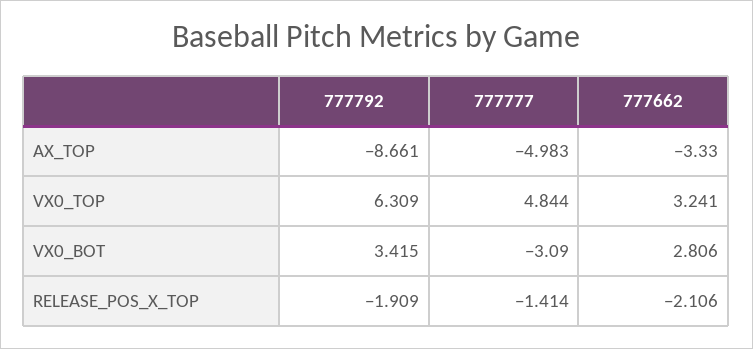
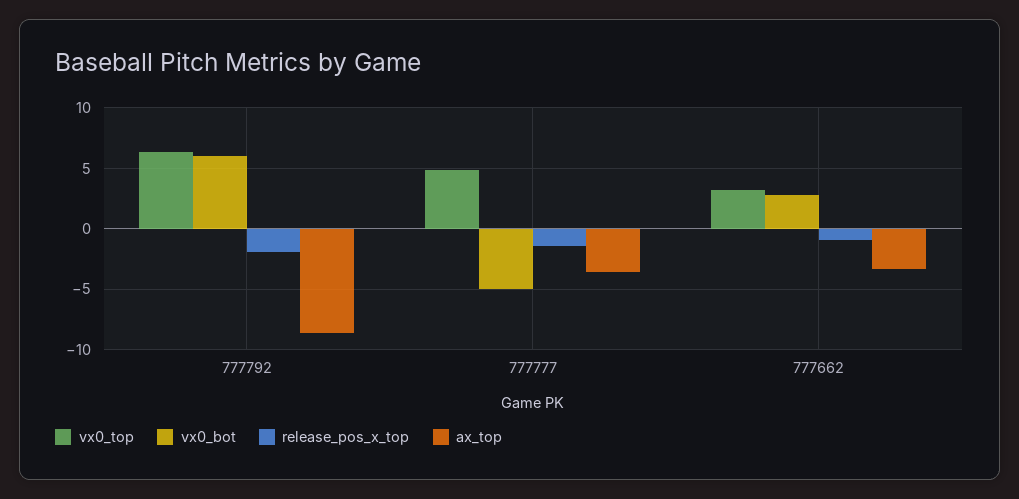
  {
    "AX_TOP": {
      "777792": -8.661,
-     "777777": -4.983,
+     "777777": -3.5,
      "777662": -3.33
    },
    "VX0_TOP": {
      "777792": 6.309,
      "777777": 4.844,
      "777662": 3.241
    },
    "VX0_BOT": {
-     "777792": 3.415,
+     "777792": 6,
-     "777777": -3.09,
+     "777777": -5,
      "777662": 2.806
    },
    "RELEASE_POS_X_TOP": {
      "777792": -1.909,
      "777777": -1.414,
-     "777662": -2.106
+     "777662": -1
    }
  }

